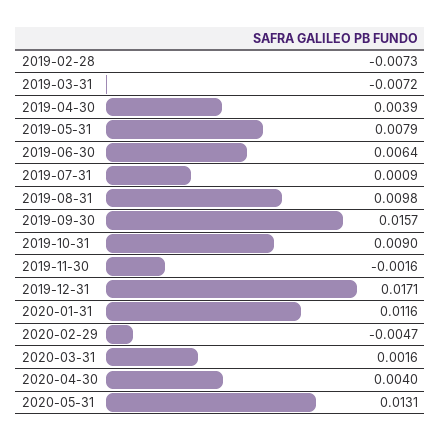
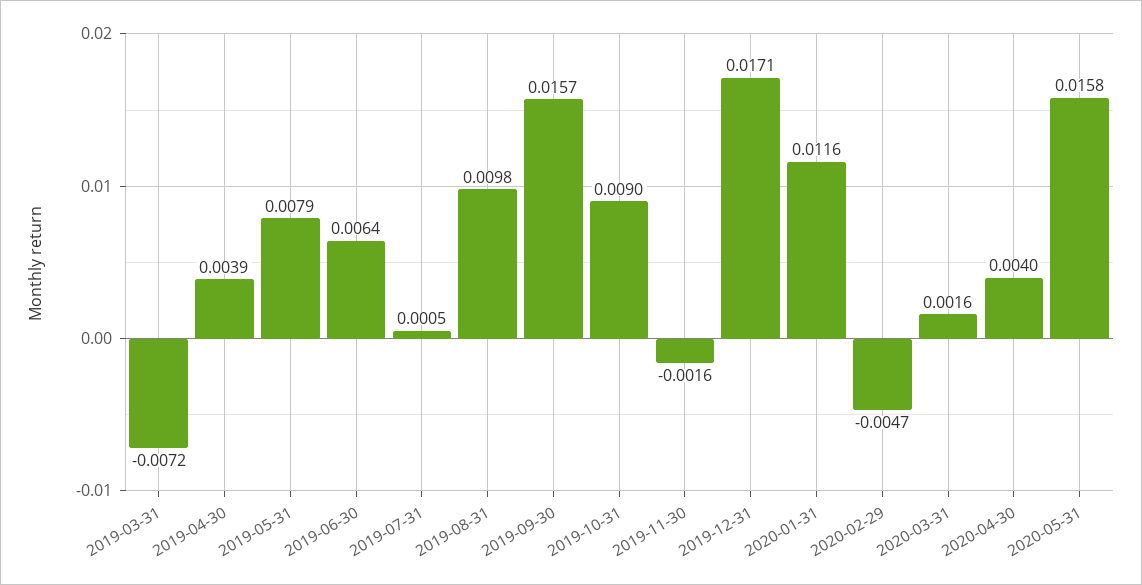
  {
-   "2019-02-28": -0.0073,
    "2019-03-31": -0.0072,
    "2019-04-30": 0.0039,
    "2019-05-31": 0.0079,
    "2019-06-30": 0.0064,
-   "2019-07-31": 0.0009,
+   "2019-07-31": 0.0005,
    "2019-08-31": 0.0098,
    "2019-09-30": 0.0157,
    "2019-10-31": 0.009,
    "2019-11-30": -0.0016,
    "2019-12-31": 0.0171,
    "2020-01-31": 0.0116,
    "2020-02-29": -0.0047,
    "2020-03-31": 0.0016,
    "2020-04-30": 0.004,
-   "2020-05-31": 0.0131
+   "2020-05-31": 0.0158
  }

